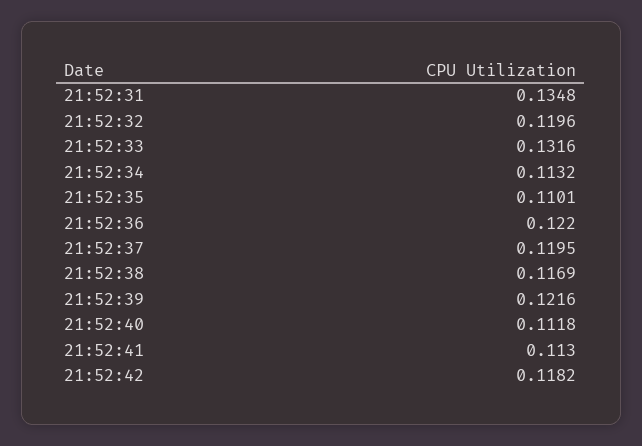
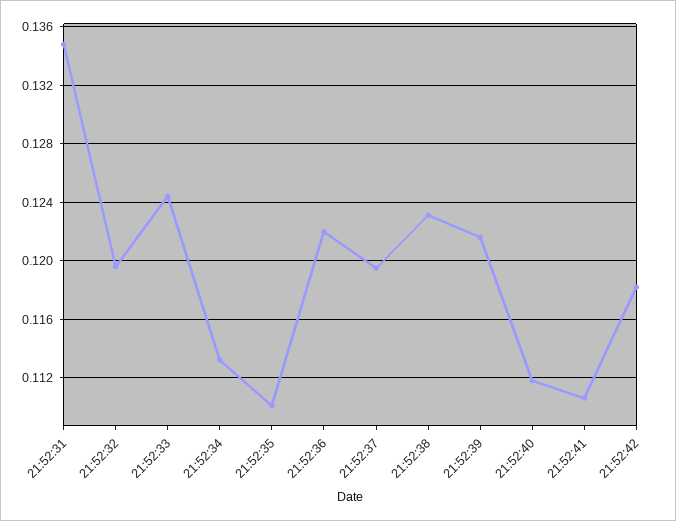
  {
    "21:52:31": 0.1348,
    "21:52:32": 0.1196,
-   "21:52:33": 0.1316,
+   "21:52:33": 0.1245,
    "21:52:34": 0.1132,
    "21:52:35": 0.1101,
    "21:52:36": 0.122,
    "21:52:37": 0.1195,
-   "21:52:38": 0.1169,
+   "21:52:38": 0.123,
    "21:52:39": 0.1216,
    "21:52:40": 0.1118,
-   "21:52:41": 0.113,
+   "21:52:41": 0.1105,
    "21:52:42": 0.1182
  }

